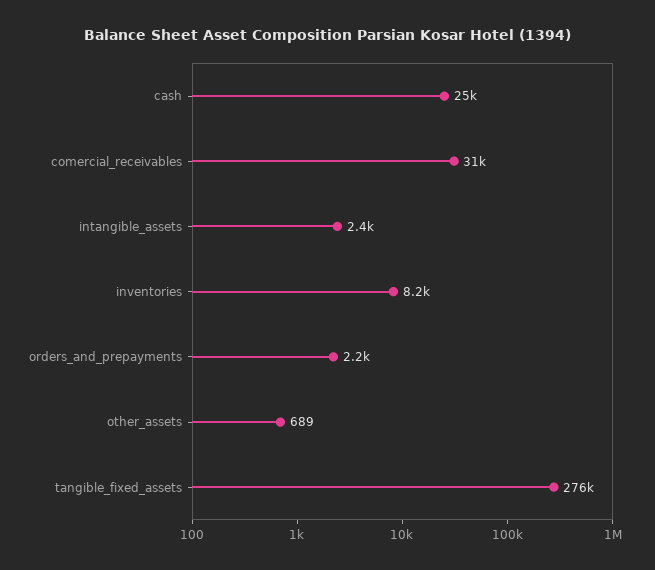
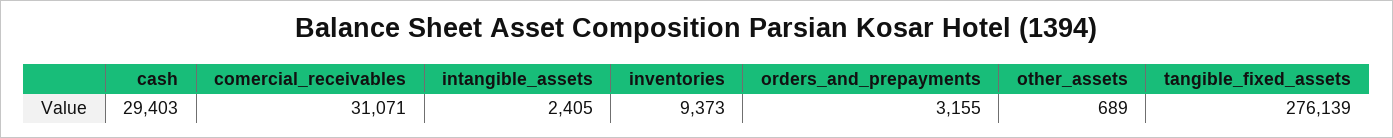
  {
-   "cash": 25000,
+   "cash": 29403,
    "comercial_receivables": 31071,
    "intangible_assets": 2405,
-   "inventories": 8200,
+   "inventories": 9373,
-   "orders_and_prepayments": 2200,
+   "orders_and_prepayments": 3155,
    "other_assets": 689,
    "tangible_fixed_assets": 276139
  }

